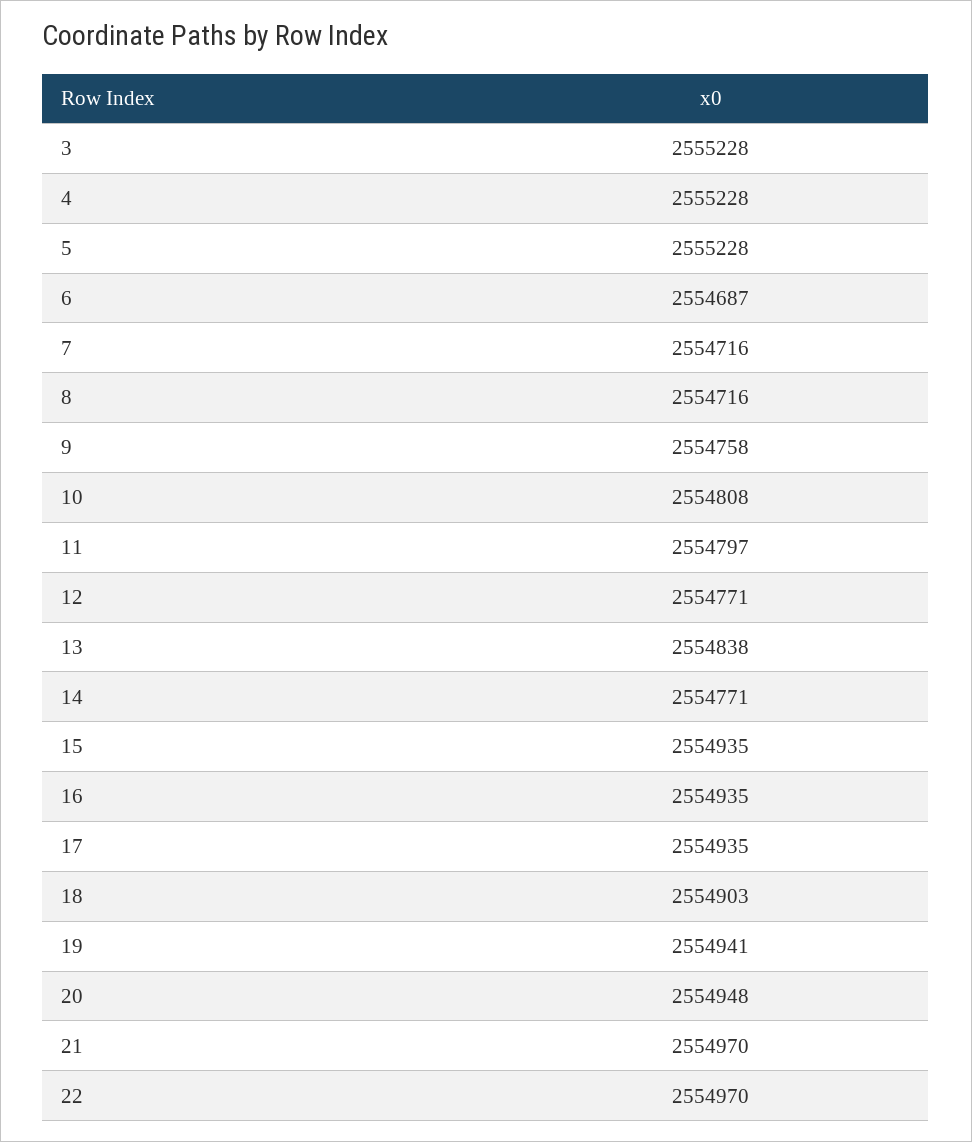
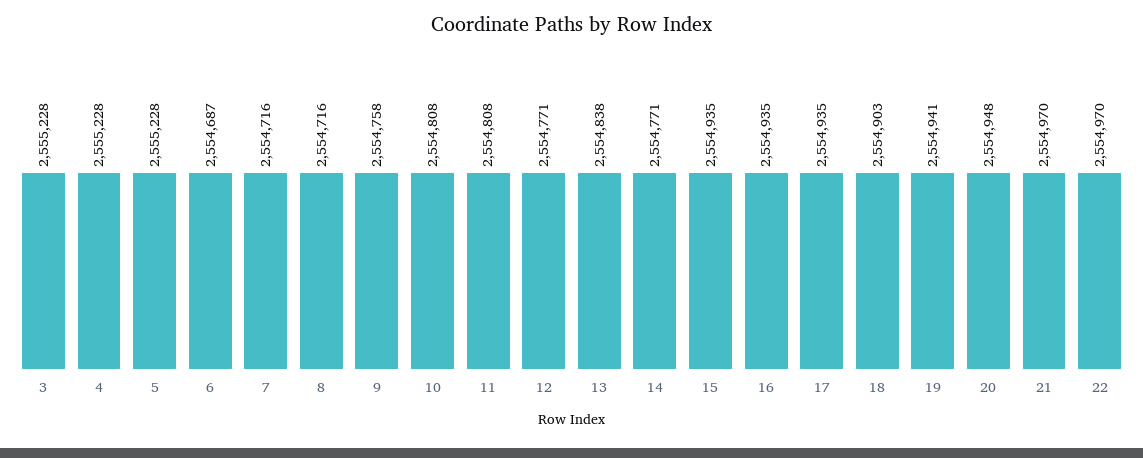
  {
    "3": 2555228,
    "4": 2555228,
    "5": 2555228,
    "6": 2554687,
    "7": 2554716,
    "8": 2554716,
    "9": 2554758,
    "10": 2554808,
-   "11": 2554797,
+   "11": 2554808,
    "12": 2554771,
    "13": 2554838,
    "14": 2554771,
    "15": 2554935,
    "16": 2554935,
    "17": 2554935,
    "18": 2554903,
    "19": 2554941,
    "20": 2554948,
    "21": 2554970,
    "22": 2554970
  }

